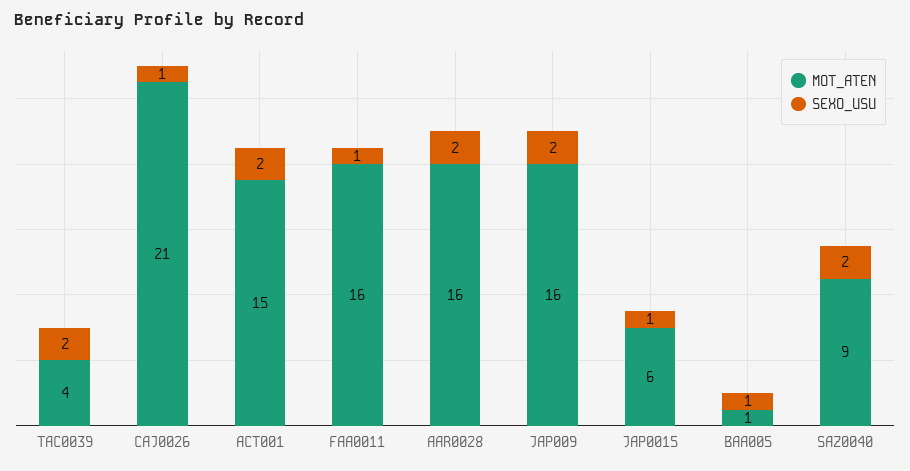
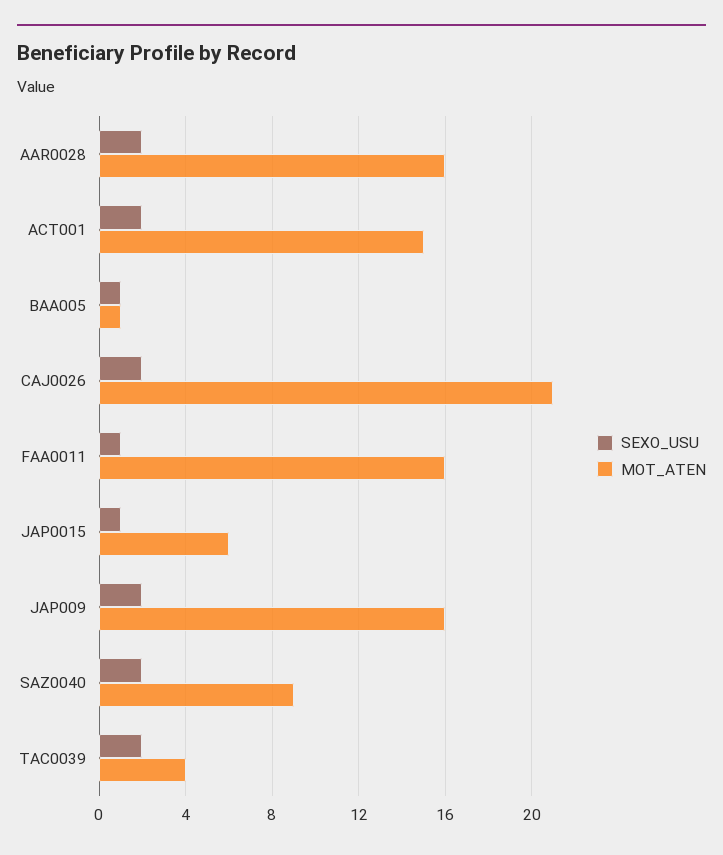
  {
    "MOT_ATEN": {
      "TAC0039": 4,
      "CAJ0026": 21,
      "ACT001": 15,
      "FAA0011": 16,
      "AAR0028": 16,
      "JAP009": 16,
      "JAP0015": 6,
      "BAA005": 1,
      "SAZ0040": 9
    },
    "SEXO_USU": {
      "TAC0039": 2,
-     "CAJ0026": 1,
+     "CAJ0026": 2,
      "ACT001": 2,
      "FAA0011": 1,
      "AAR0028": 2,
      "JAP009": 2,
      "JAP0015": 1,
      "BAA005": 1,
      "SAZ0040": 2
    }
  }

